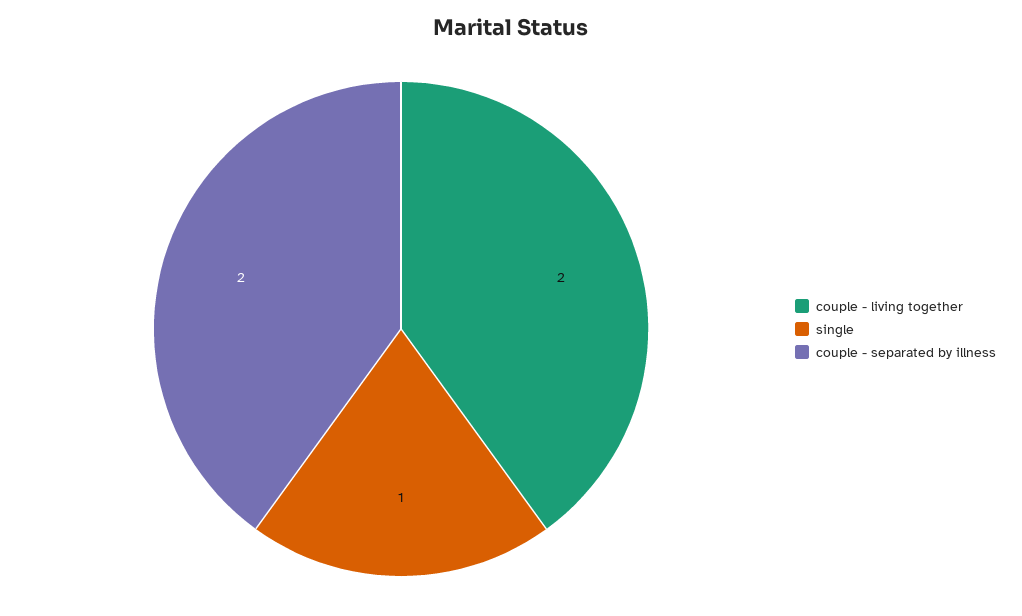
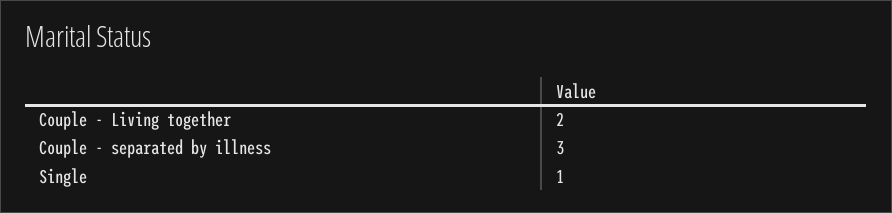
  {
    "couple - living together": 2,
    "single": 1,
-   "couple - separated by illness": 2
+   "couple - separated by illness": 3
  }

